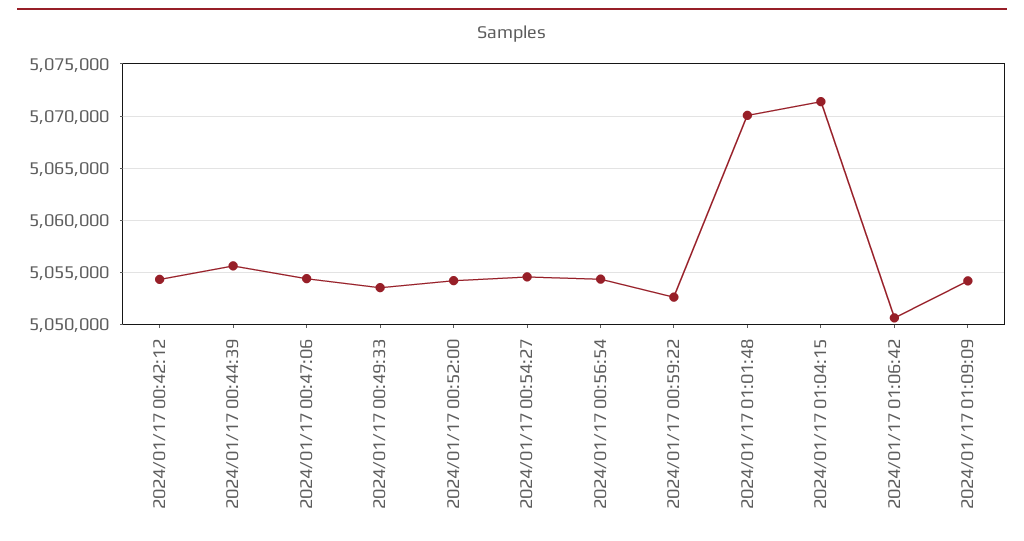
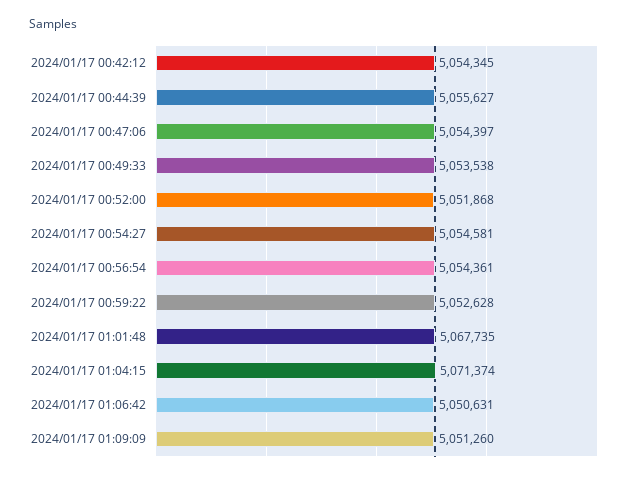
  {
    "2024/01/17 00:42:12": 5054345,
    "2024/01/17 00:44:39": 5055627,
    "2024/01/17 00:47:06": 5054397,
    "2024/01/17 00:49:33": 5053538,
-   "2024/01/17 00:52:00": 5054000,
+   "2024/01/17 00:52:00": 5051868,
    "2024/01/17 00:54:27": 5054581,
    "2024/01/17 00:56:54": 5054361,
    "2024/01/17 00:59:22": 5052628,
-   "2024/01/17 01:01:48": 5070000,
+   "2024/01/17 01:01:48": 5067735,
    "2024/01/17 01:04:15": 5071374,
    "2024/01/17 01:06:42": 5050631,
-   "2024/01/17 01:09:09": 5054000
+   "2024/01/17 01:09:09": 5051260
  }

